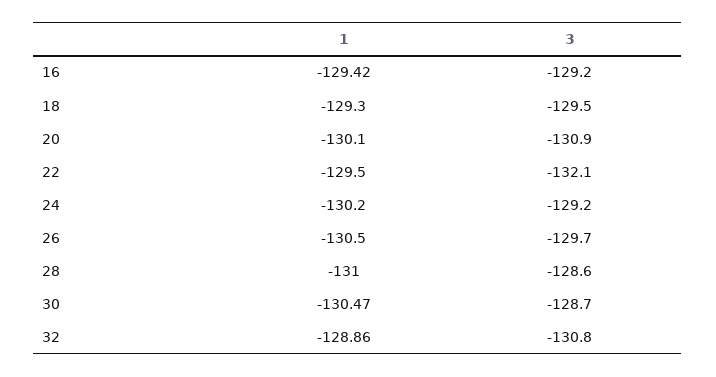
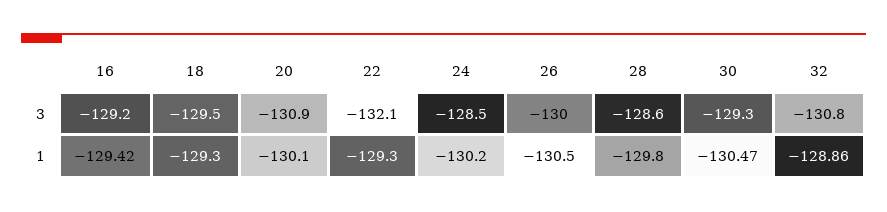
  {
    "1": {
      "16": -129.42,
      "18": -129.3,
      "20": -130.1,
-     "22": -129.5,
+     "22": -129.3,
      "24": -130.2,
      "26": -130.5,
-     "28": -131,
+     "28": -129.8,
      "30": -130.47,
      "32": -128.86
    },
    "3": {
      "16": -129.2,
      "18": -129.5,
      "20": -130.9,
      "22": -132.1,
-     "24": -129.2,
+     "24": -128.5,
-     "26": -129.7,
+     "26": -130,
      "28": -128.6,
-     "30": -128.7,
+     "30": -129.3,
      "32": -130.8
    }
  }

